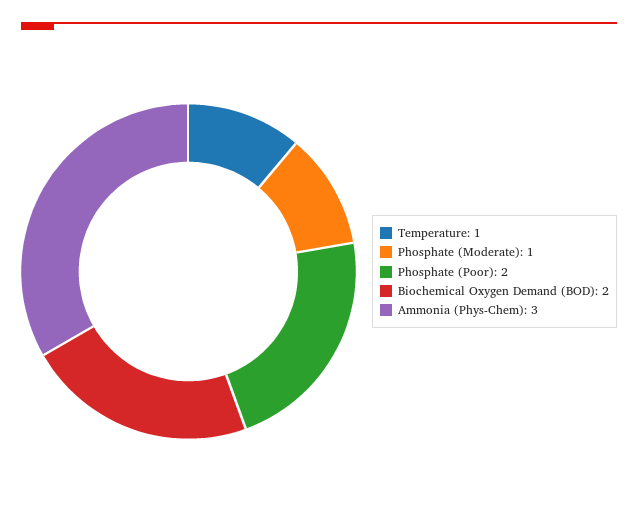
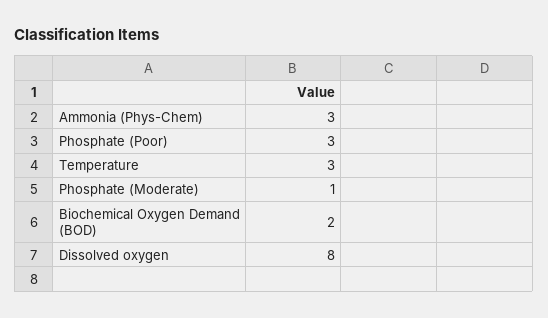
  {
-   "Temperature": 1,
+   "Temperature": 3,
    "Phosphate (Moderate)": 1,
-   "Phosphate (Poor)": 2,
+   "Phosphate (Poor)": 3,
    "Biochemical Oxygen Demand (BOD)": 2,
-   "Ammonia (Phys-Chem)": 3
+   "Ammonia (Phys-Chem)": 3,
+   "Dissolved oxygen": 8
  }

